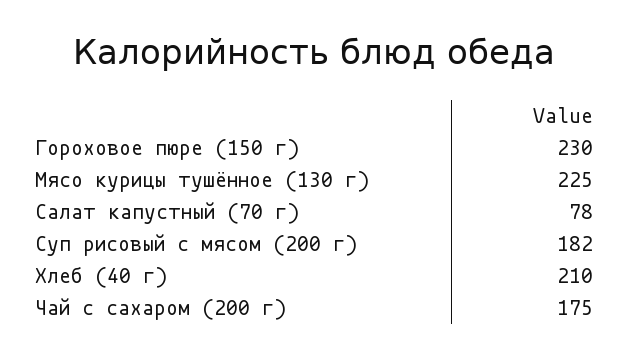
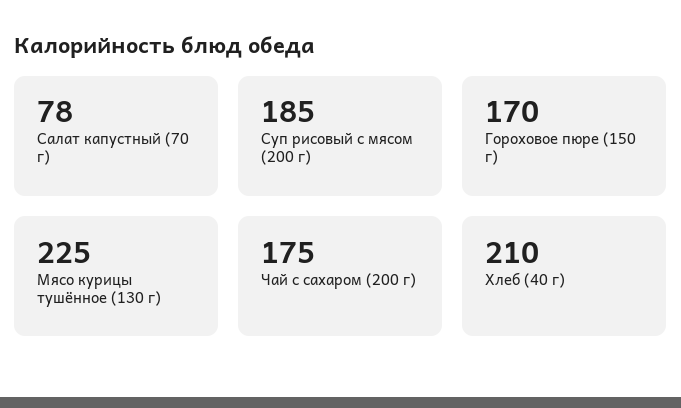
  {
-   "Гороховое пюре (150 г)": 230,
+   "Гороховое пюре (150 г)": 170,
    "Мясо курицы тушённое (130 г)": 225,
    "Салат капустный (70 г)": 78,
-   "Суп рисовый с мясом (200 г)": 182,
+   "Суп рисовый с мясом (200 г)": 185,
    "Хлеб (40 г)": 210,
    "Чай с сахаром (200 г)": 175
  }

